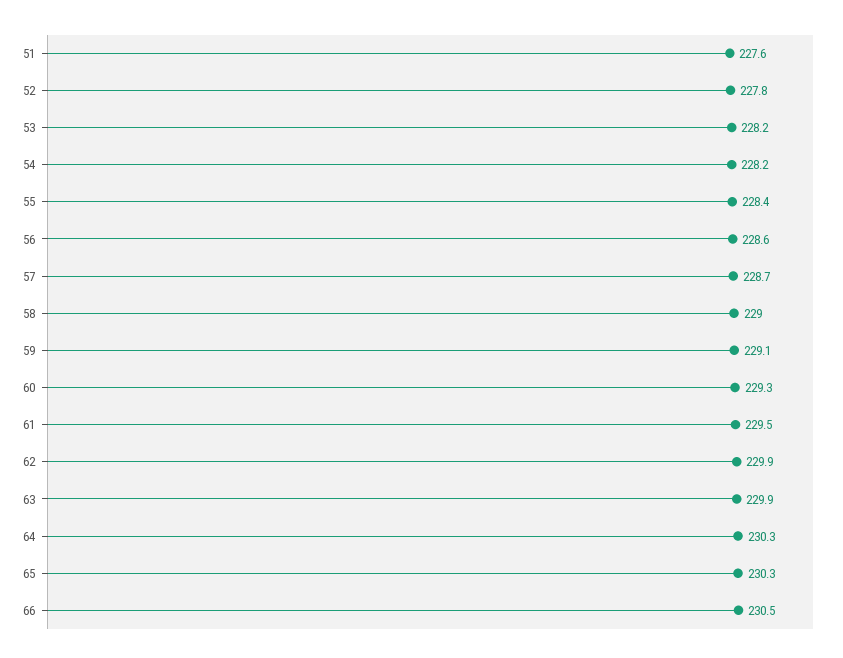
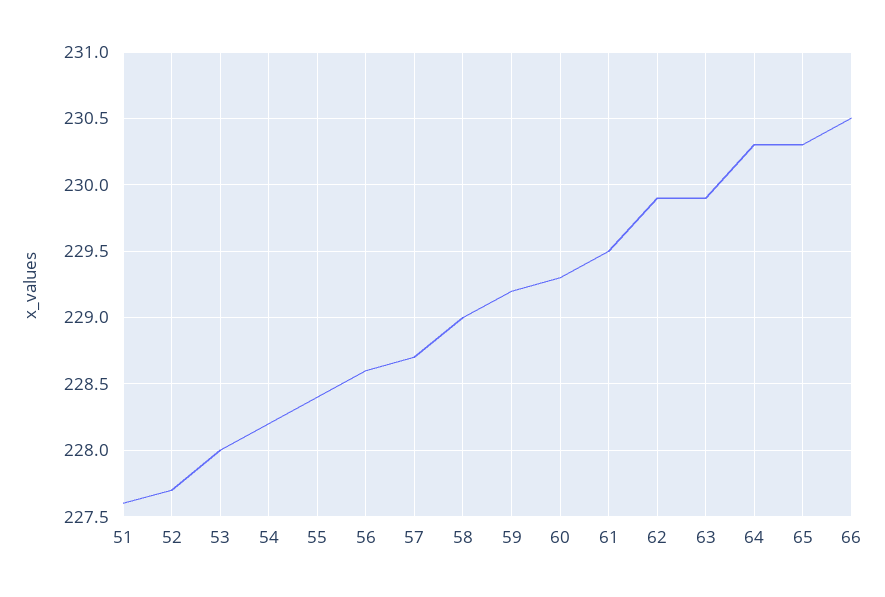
  {
    "51": 227.6,
-   "52": 227.8,
+   "52": 227.7,
-   "53": 228.2,
+   "53": 228,
    "54": 228.2,
    "55": 228.4,
    "56": 228.6,
    "57": 228.7,
    "58": 229,
-   "59": 229.1,
+   "59": 229.2,
    "60": 229.3,
    "61": 229.5,
    "62": 229.9,
    "63": 229.9,
    "64": 230.3,
    "65": 230.3,
    "66": 230.5
  }

